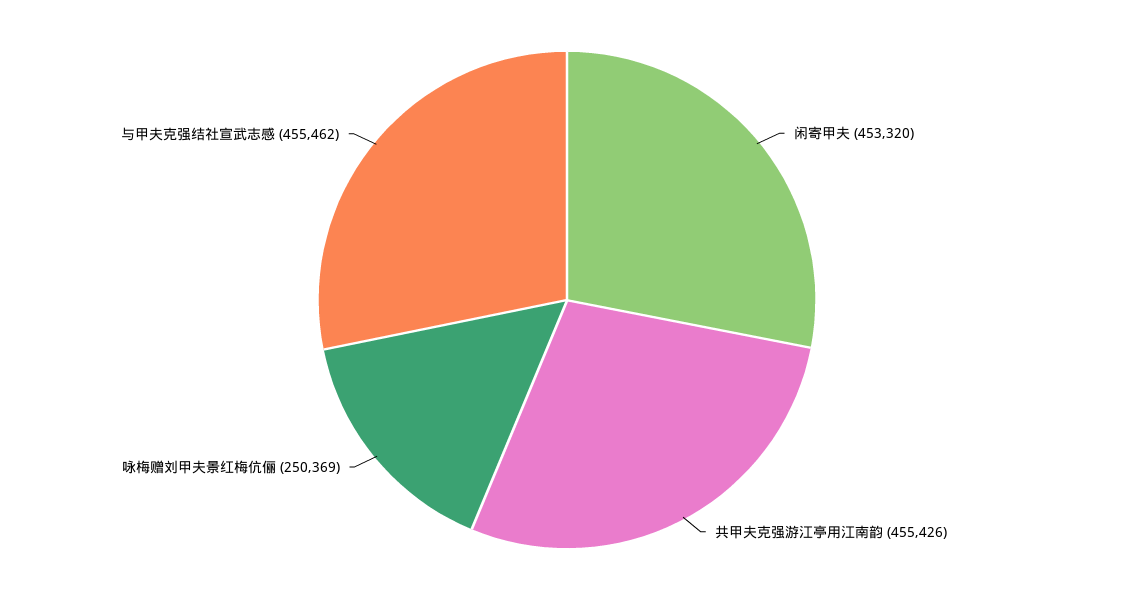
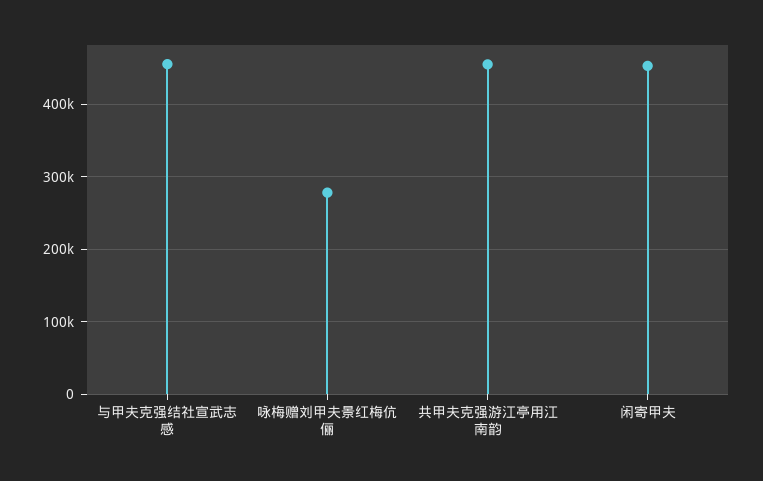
  {
    "闲寄甲夫": 453320,
    "共甲夫克强游江亭用江南韵": 455426,
-   "咏梅赠刘甲夫景红梅伉俪": 250369,
+   "咏梅赠刘甲夫景红梅伉俪": 280000,
    "与甲夫克强结社宣武志感": 455462
  }

